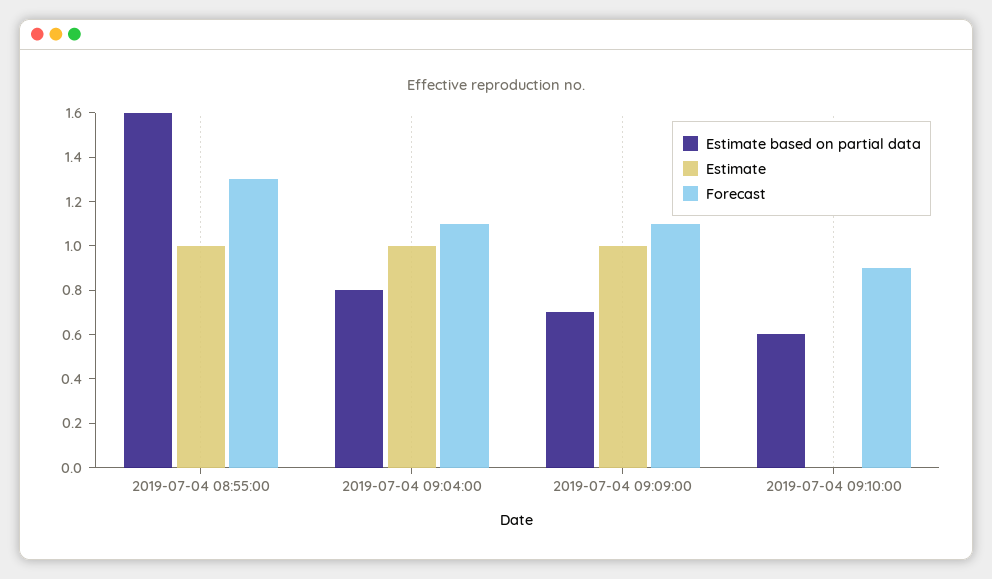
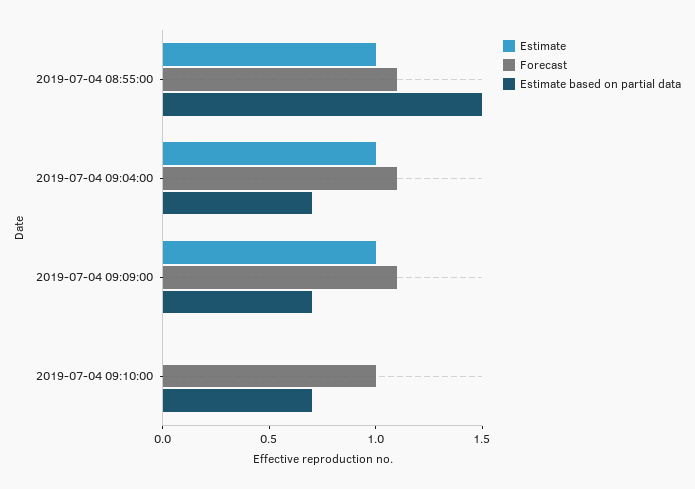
  {
    "Estimate based on partial data": {
-     "2019-07-04 08:55:00": 1.6,
+     "2019-07-04 08:55:00": 1.5,
-     "2019-07-04 09:04:00": 0.8,
+     "2019-07-04 09:04:00": 0.7,
      "2019-07-04 09:09:00": 0.7,
-     "2019-07-04 09:10:00": 0.6
+     "2019-07-04 09:10:00": 0.7
    },
    "Estimate": {
      "2019-07-04 08:55:00": 1,
      "2019-07-04 09:04:00": 1,
      "2019-07-04 09:09:00": 1,
      "2019-07-04 09:10:00": 0
    },
    "Forecast": {
-     "2019-07-04 08:55:00": 1.3,
+     "2019-07-04 08:55:00": 1.1,
      "2019-07-04 09:04:00": 1.1,
      "2019-07-04 09:09:00": 1.1,
-     "2019-07-04 09:10:00": 0.9
+     "2019-07-04 09:10:00": 1
    }
  }

